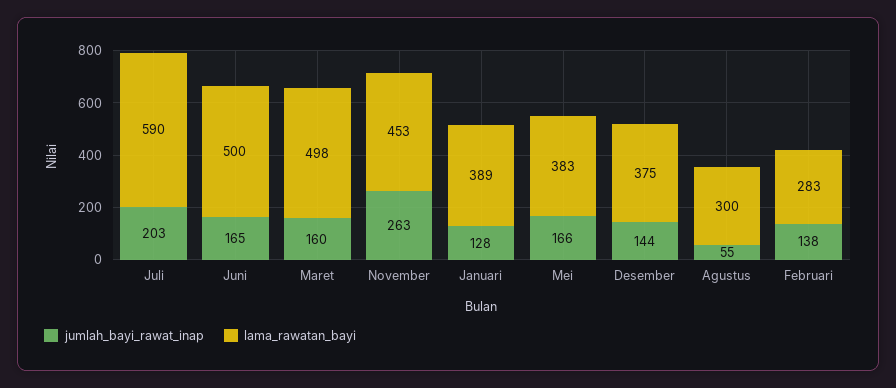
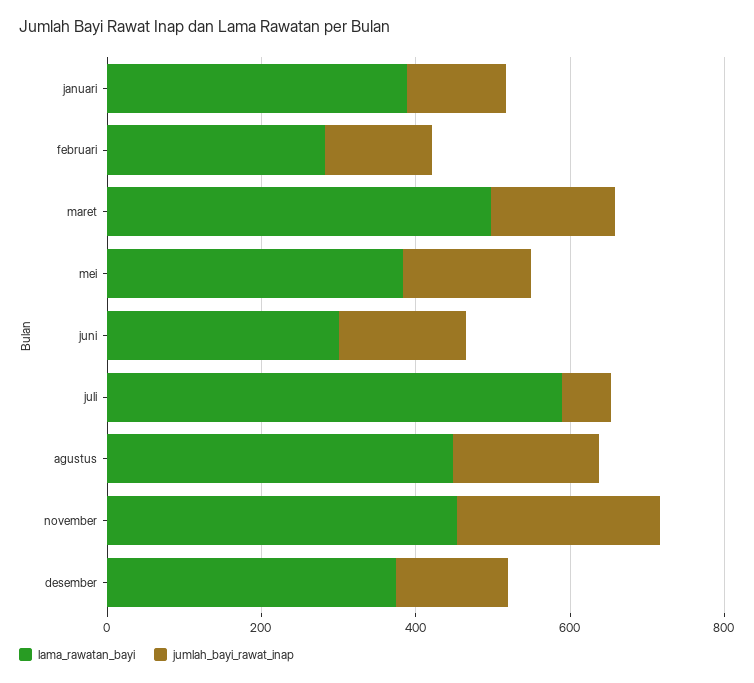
  {
    "jumlah_bayi_rawat_inap": {
-     "Juli": 203,
+     "Juli": 50,
      "Juni": 165,
      "Maret": 160,
      "November": 263,
      "Januari": 128,
      "Mei": 166,
      "Desember": 144,
-     "Agustus": 55,
+     "Agustus": 200,
      "Februari": 138
    },
    "lama_rawatan_bayi": {
      "Juli": 590,
-     "Juni": 500,
+     "Juni": 300,
      "Maret": 498,
      "November": 453,
      "Januari": 389,
      "Mei": 383,
      "Desember": 375,
-     "Agustus": 300,
+     "Agustus": 450,
      "Februari": 283
    }
  }

